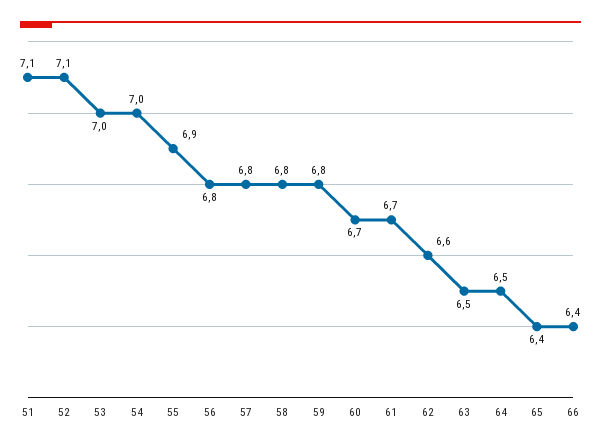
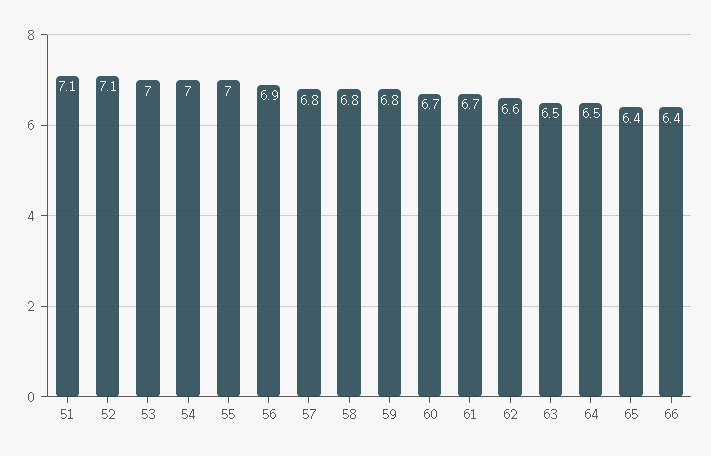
  {
    "51": 7.1,
    "52": 7.1,
    "53": 7,
    "54": 7,
-   "55": 6.9,
+   "55": 7,
-   "56": 6.8,
+   "56": 6.9,
    "57": 6.8,
    "58": 6.8,
    "59": 6.8,
    "60": 6.7,
    "61": 6.7,
    "62": 6.6,
    "63": 6.5,
    "64": 6.5,
    "65": 6.4,
    "66": 6.4
  }

